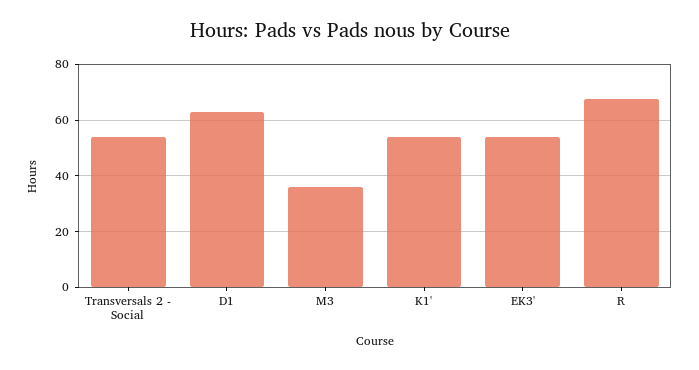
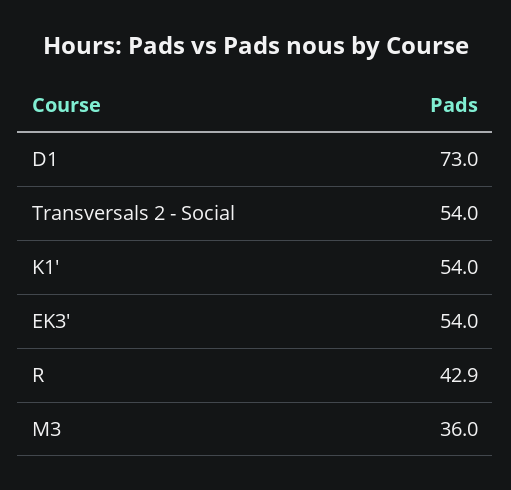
  {
    "Transversals 2 - Social": 54,
-   "D1": 62.5,
+   "D1": 73,
    "M3": 36,
    "K1'": 54,
    "EK3'": 54,
-   "R": 67.5
+   "R": 42.9
  }

